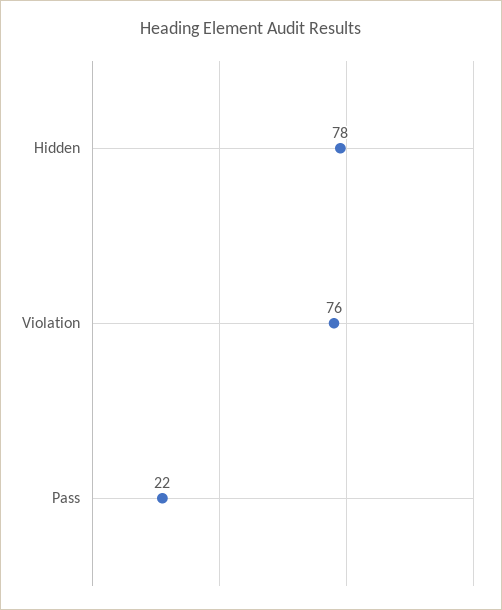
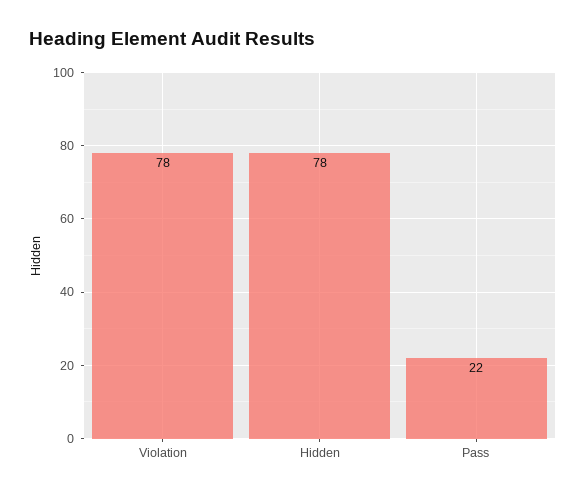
  {
    "Hidden": 78,
-   "Violation": 76,
+   "Violation": 78,
    "Pass": 22
  }

